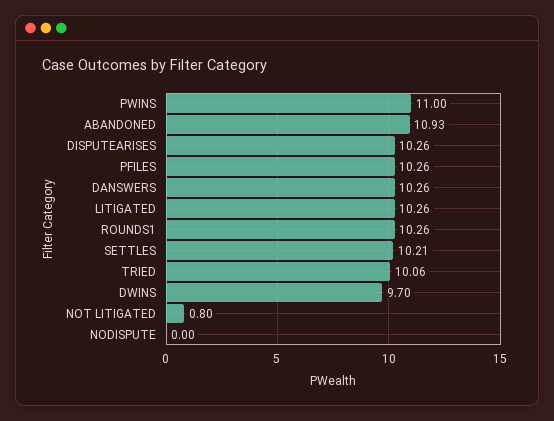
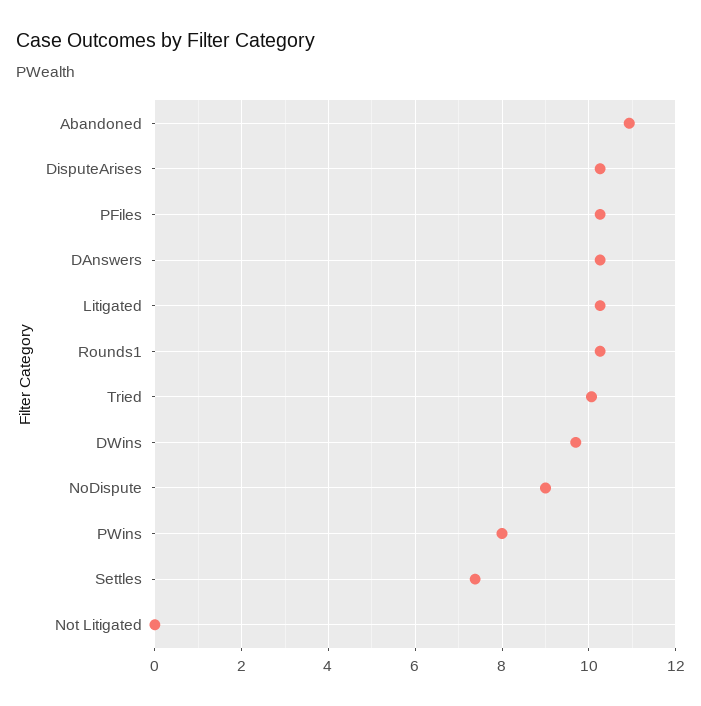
  {
-   "PWINS": 11,
+   "PWINS": 8,
    "ABANDONED": 10.93,
    "DISPUTEARISES": 10.26,
    "PFILES": 10.26,
    "DANSWERS": 10.26,
    "LITIGATED": 10.26,
    "ROUNDS1": 10.26,
-   "SETTLES": 10.21,
+   "SETTLES": 7.4,
    "TRIED": 10.06,
    "DWINS": 9.7,
-   "NOT LITIGATED": 0.8,
+   "NOT LITIGATED": 0,
-   "NODISPUTE": 0
+   "NODISPUTE": 9
  }

